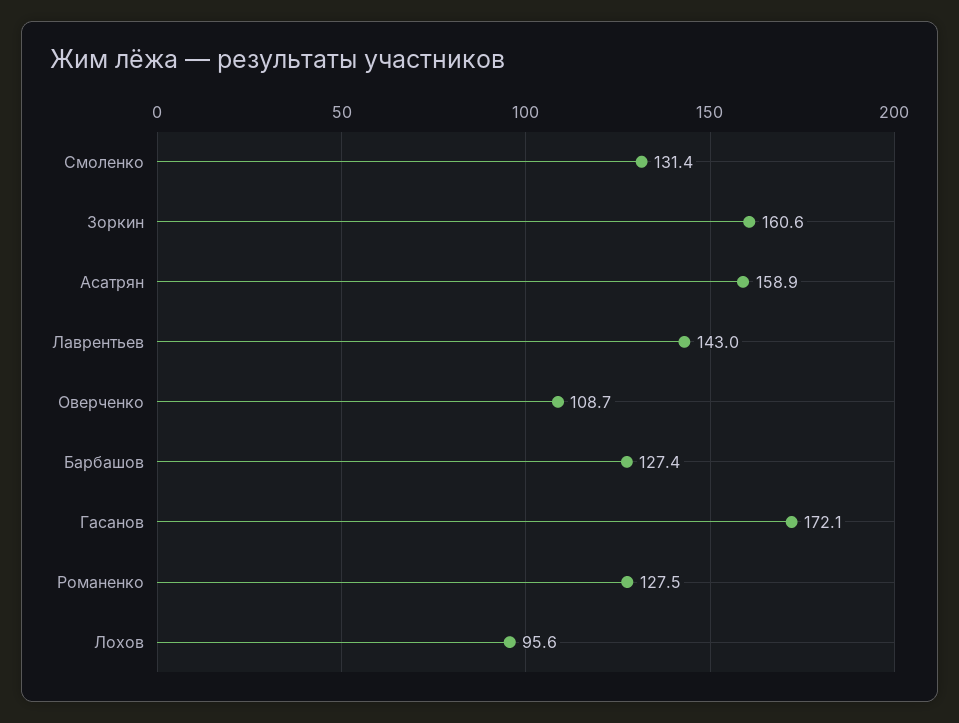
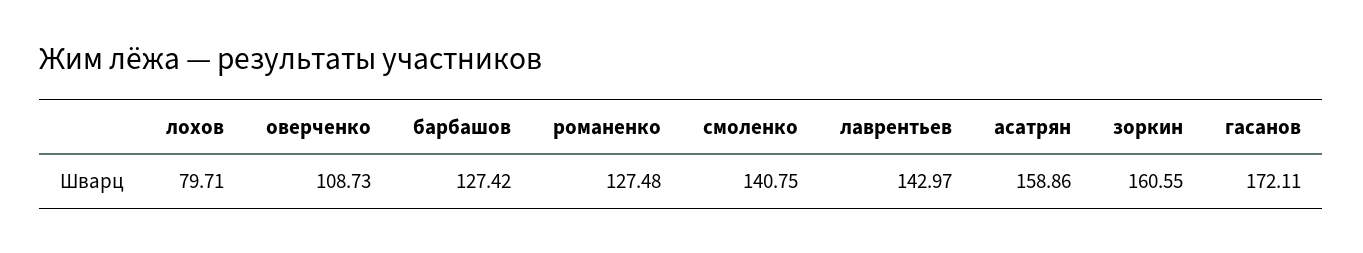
  {
-   "Смоленко": 131.4,
+   "Смоленко": 140.75,
    "Зоркин": 160.55,
    "Асатрян": 158.86,
    "Лаврентьев": 142.97,
    "Оверченко": 108.73,
    "Барбашов": 127.42,
    "Гасанов": 172.11,
    "Романенко": 127.48,
-   "Лохов": 95.6
+   "Лохов": 79.71
  }

